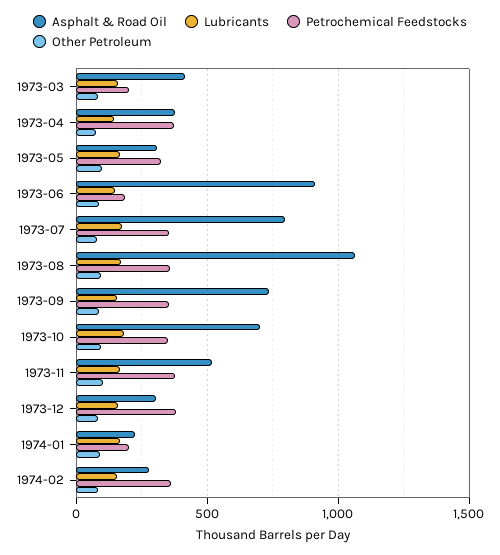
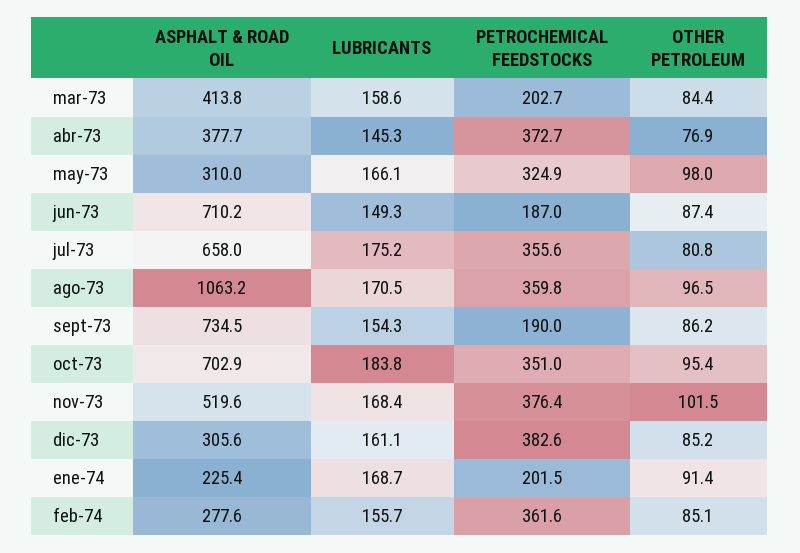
  {
    "Asphalt & Road Oil": {
      "1973-03": 413.8,
      "1973-04": 377.7,
      "1973-05": 310,
-     "1973-06": 900,
+     "1973-06": 710.2,
-     "1973-07": 800,
+     "1973-07": 658,
      "1973-08": 1063.2,
      "1973-09": 734.5,
      "1973-10": 702.9,
      "1973-11": 519.6,
      "1973-12": 305.6,
      "1974-01": 225.4,
      "1974-02": 277.6
    },
    "Lubricants": {
      "1973-03": 158.6,
      "1973-04": 145.3,
      "1973-05": 166.1,
      "1973-06": 149.3,
      "1973-07": 175.2,
      "1973-08": 170.5,
      "1973-09": 154.3,
      "1973-10": 183.8,
      "1973-11": 168.4,
      "1973-12": 161.1,
      "1974-01": 168.7,
      "1974-02": 155.7
    },
    "Petrochemical Feedstocks": {
      "1973-03": 202.7,
      "1973-04": 372.7,
      "1973-05": 324.9,
      "1973-06": 187,
      "1973-07": 355.6,
      "1973-08": 359.8,
-     "1973-09": 350,
+     "1973-09": 190,
      "1973-10": 351,
      "1973-11": 376.4,
      "1973-12": 382.6,
      "1974-01": 201.5,
      "1974-02": 361.6
    },
    "Other Petroleum": {
      "1973-03": 84.4,
      "1973-04": 76.9,
      "1973-05": 98,
      "1973-06": 87.4,
      "1973-07": 80.8,
      "1973-08": 96.5,
      "1973-09": 86.2,
      "1973-10": 95.4,
      "1973-11": 101.5,
      "1973-12": 85.2,
      "1974-01": 91.4,
      "1974-02": 85.1
    }
  }

